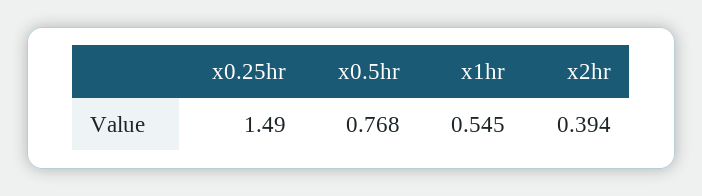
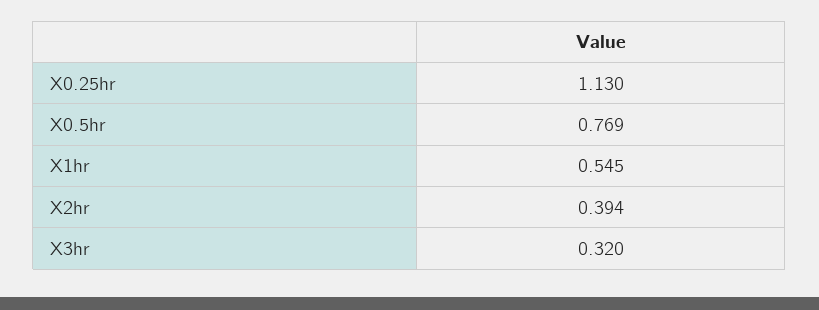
  {
-   "x0.25hr": 1.49,
+   "x0.25hr": 1.13,
-   "x0.5hr": 0.768,
+   "x0.5hr": 0.769,
    "x1hr": 0.545,
-   "x2hr": 0.394
+   "x2hr": 0.394,
+   "X3hr": 0.32
  }

